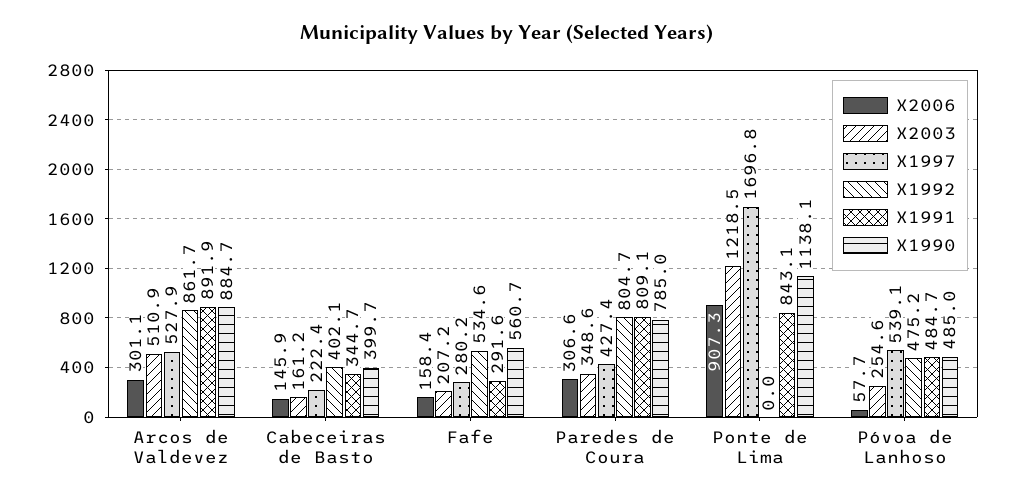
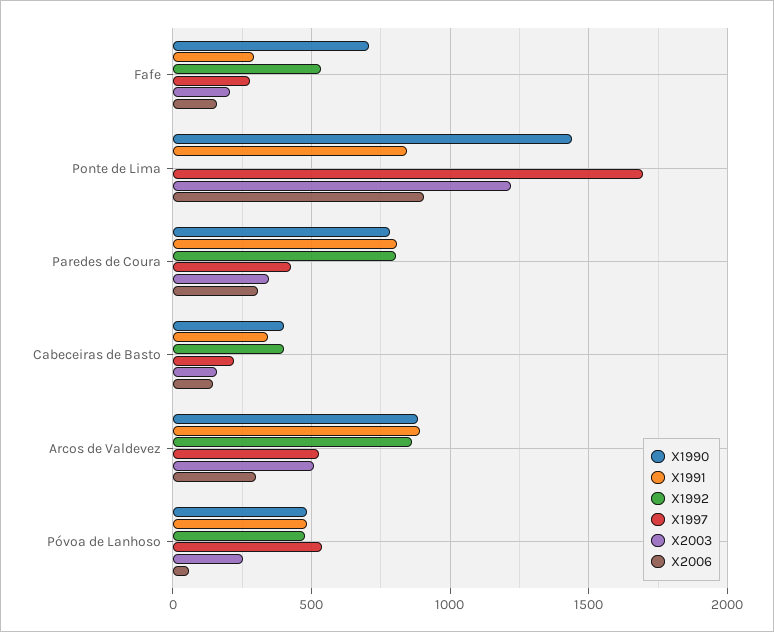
  {
    "X2006": {
      "Arcos de Valdevez": 301.1,
      "Cabeceiras de Basto": 145.9,
      "Fafe": 158.4,
      "Paredes de Coura": 306.6,
      "Ponte de Lima": 907.3,
      "Póvoa de Lanhoso": 57.7
    },
    "X2003": {
      "Arcos de Valdevez": 510.9,
      "Cabeceiras de Basto": 161.2,
      "Fafe": 207.2,
      "Paredes de Coura": 348.6,
      "Ponte de Lima": 1218.5,
      "Póvoa de Lanhoso": 254.6
    },
    "X1997": {
      "Arcos de Valdevez": 527.9,
      "Cabeceiras de Basto": 222.4,
      "Fafe": 280.2,
      "Paredes de Coura": 427.4,
      "Ponte de Lima": 1696.8,
      "Póvoa de Lanhoso": 539.1
    },
    "X1992": {
      "Arcos de Valdevez": 861.7,
      "Cabeceiras de Basto": 402.1,
      "Fafe": 534.6,
      "Paredes de Coura": 804.7,
      "Ponte de Lima": 0,
      "Póvoa de Lanhoso": 475.2
    },
    "X1991": {
      "Arcos de Valdevez": 891.9,
      "Cabeceiras de Basto": 344.7,
      "Fafe": 291.6,
      "Paredes de Coura": 809.1,
      "Ponte de Lima": 843.1,
      "Póvoa de Lanhoso": 484.7
    },
    "X1990": {
      "Arcos de Valdevez": 884.7,
      "Cabeceiras de Basto": 399.7,
-     "Fafe": 560.7,
+     "Fafe": 700,
      "Paredes de Coura": 785,
-     "Ponte de Lima": 1138.1,
+     "Ponte de Lima": 1450,
      "Póvoa de Lanhoso": 485
    }
  }

